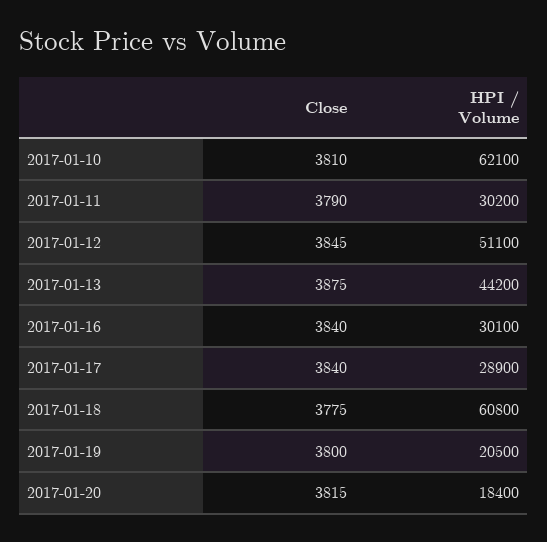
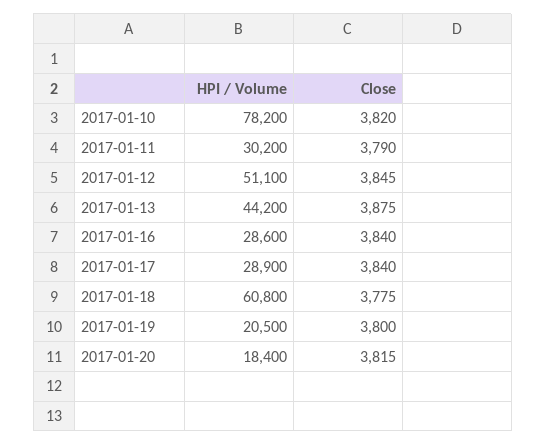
  {
    "Close": {
-     "2017-01-10": 3810,
+     "2017-01-10": 3820,
      "2017-01-11": 3790,
      "2017-01-12": 3845,
      "2017-01-13": 3875,
      "2017-01-16": 3840,
      "2017-01-17": 3840,
      "2017-01-18": 3775,
      "2017-01-19": 3800,
      "2017-01-20": 3815
    },
    "HPI / Volume": {
-     "2017-01-10": 62100,
+     "2017-01-10": 78200,
      "2017-01-11": 30200,
      "2017-01-12": 51100,
      "2017-01-13": 44200,
-     "2017-01-16": 30100,
+     "2017-01-16": 28600,
      "2017-01-17": 28900,
      "2017-01-18": 60800,
      "2017-01-19": 20500,
      "2017-01-20": 18400
    }
  }

